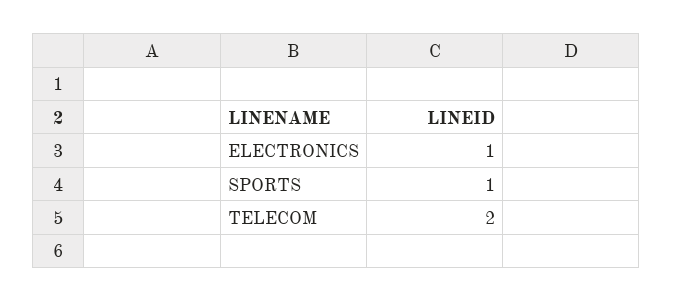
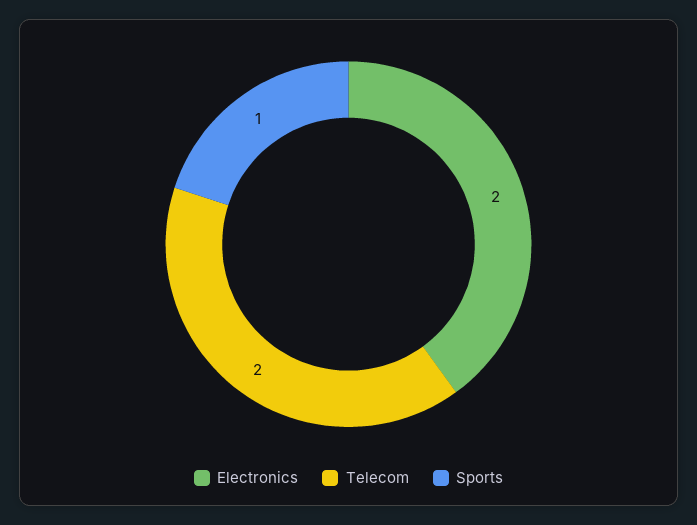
  {
-   "ELECTRONICS": 1,
+   "ELECTRONICS": 2,
    "SPORTS": 1,
    "TELECOM": 2
  }

